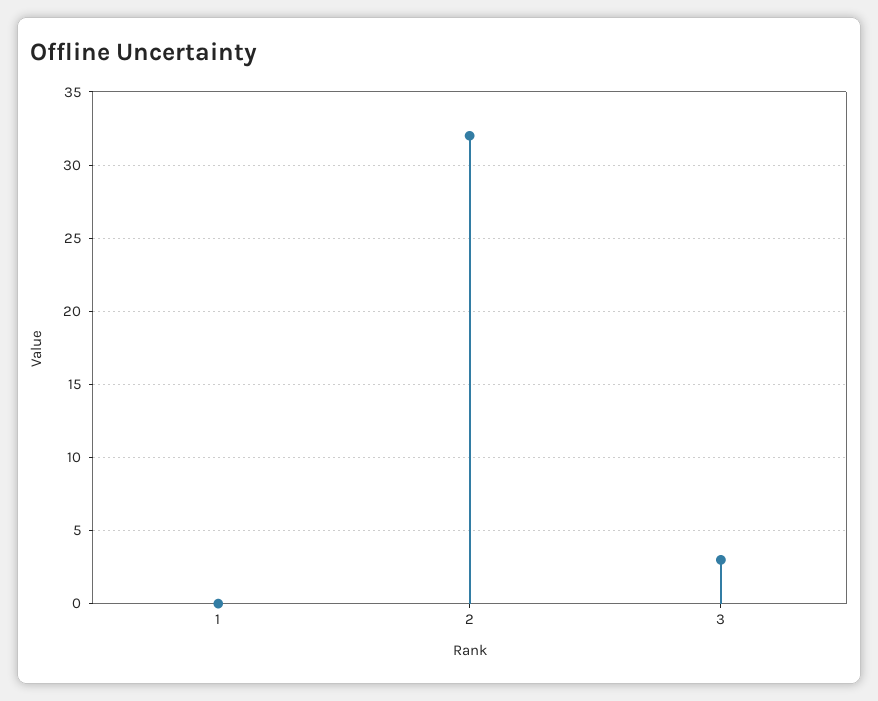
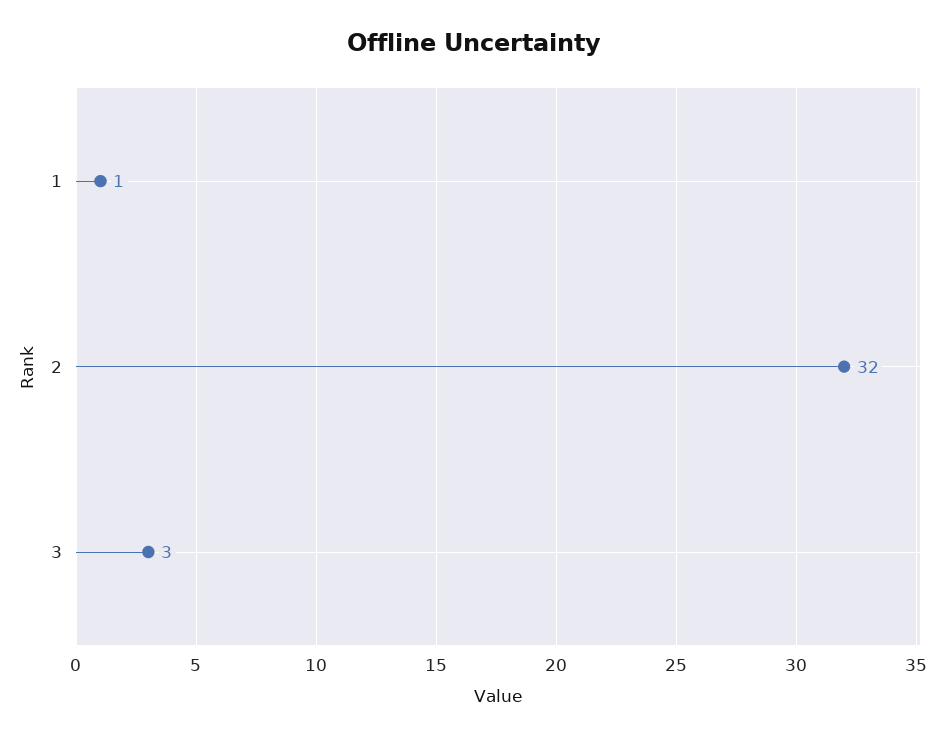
  {
-   "1": 0,
+   "1": 1,
    "2": 32,
    "3": 3
  }

